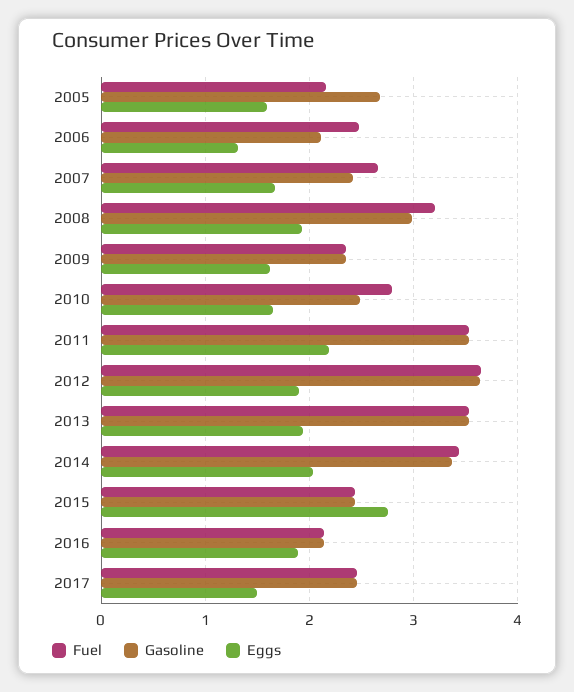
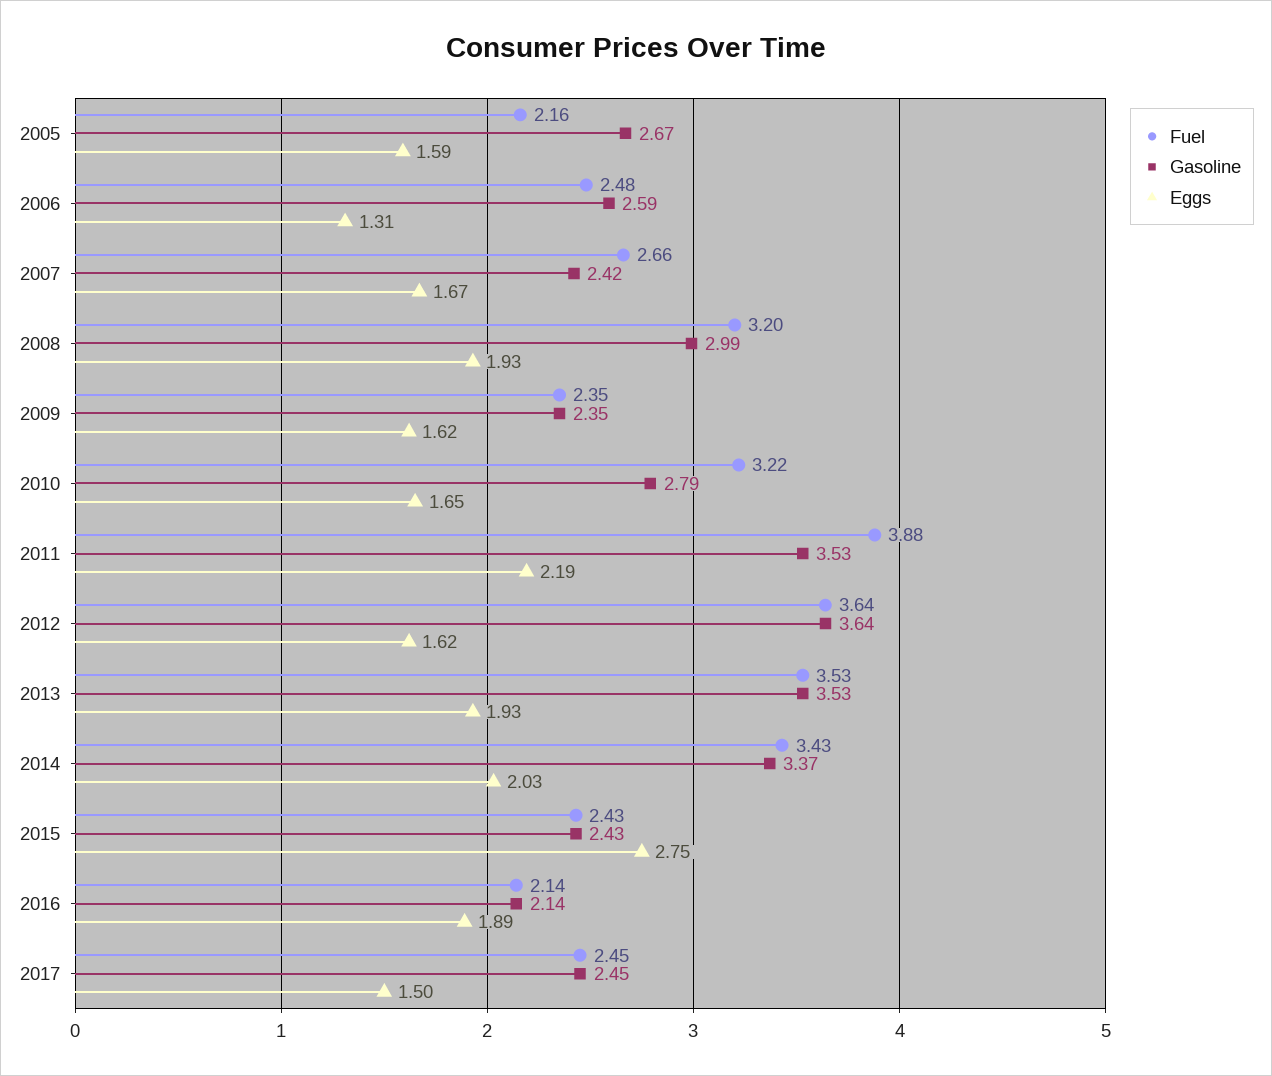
  {
    "Fuel": {
      "2005": 2.16,
      "2006": 2.48,
      "2007": 2.66,
      "2008": 3.2,
      "2009": 2.35,
-     "2010": 2.8,
+     "2010": 3.22,
-     "2011": 3.5,
+     "2011": 3.88,
      "2012": 3.64,
      "2013": 3.53,
      "2014": 3.43,
      "2015": 2.43,
      "2016": 2.14,
      "2017": 2.45
    },
    "Gasoline": {
      "2005": 2.67,
-     "2006": 2.1,
+     "2006": 2.59,
      "2007": 2.42,
      "2008": 2.99,
      "2009": 2.35,
-     "2010": 2.5,
+     "2010": 2.79,
      "2011": 3.53,
      "2012": 3.64,
      "2013": 3.53,
      "2014": 3.37,
      "2015": 2.43,
      "2016": 2.14,
      "2017": 2.45
    },
    "Eggs": {
      "2005": 1.59,
      "2006": 1.31,
      "2007": 1.67,
      "2008": 1.93,
      "2009": 1.62,
      "2010": 1.65,
      "2011": 2.19,
-     "2012": 1.9,
+     "2012": 1.62,
      "2013": 1.93,
      "2014": 2.03,
      "2015": 2.75,
      "2016": 1.89,
      "2017": 1.5
    }
  }

